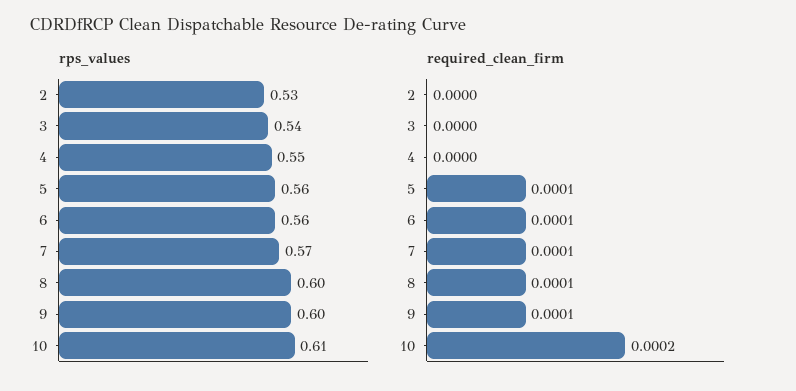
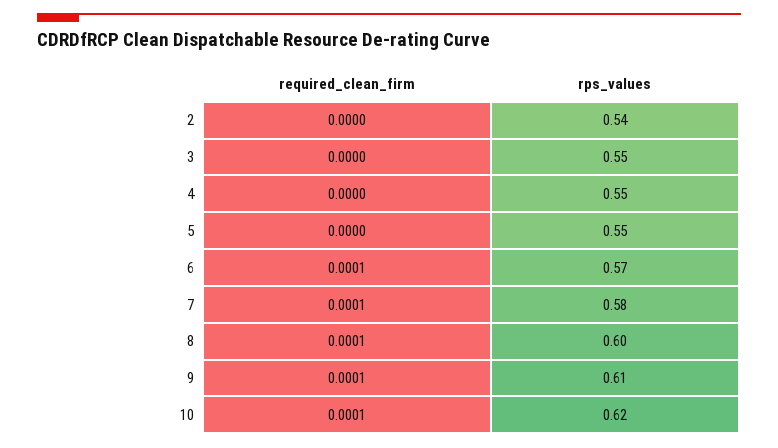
  {
    "rps_values": {
-     "2": 0.53,
+     "2": 0.54,
-     "3": 0.54,
+     "3": 0.55,
      "4": 0.55,
-     "5": 0.56,
+     "5": 0.55,
-     "6": 0.56,
+     "6": 0.57,
-     "7": 0.57,
+     "7": 0.58,
      "8": 0.6,
-     "9": 0.6,
+     "9": 0.61,
-     "10": 0.61
+     "10": 0.62
    },
    "required_clean_firm": {
      "2": 0,
      "3": 0,
      "4": 0,
-     "5": 0.0001,
+     "5": 0,
      "6": 0.0001,
      "7": 0.0001,
      "8": 0.0001,
      "9": 0.0001,
-     "10": 0.0002
+     "10": 0.0001
    }
  }

